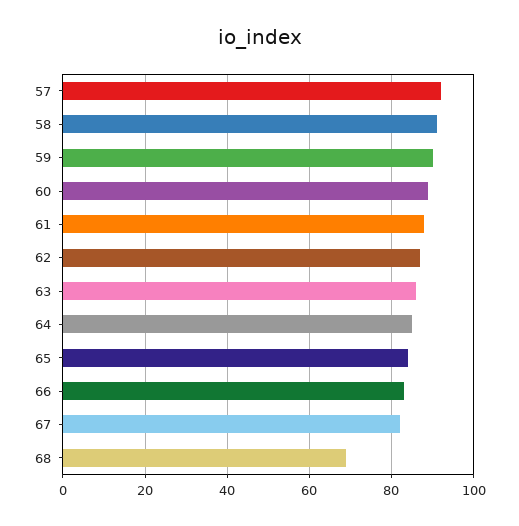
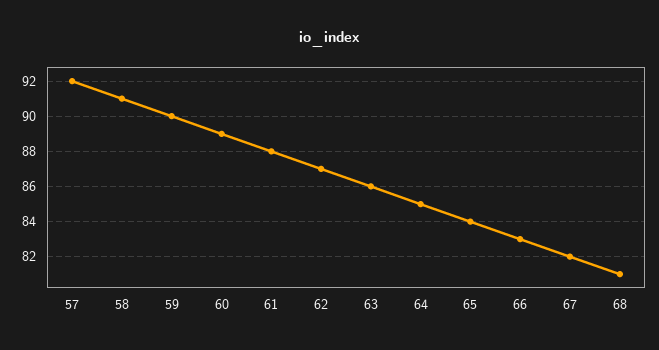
  {
    "57": 92,
    "58": 91,
    "59": 90,
    "60": 89,
    "61": 88,
    "62": 87,
    "63": 86,
    "64": 85,
    "65": 84,
    "66": 83,
    "67": 82,
-   "68": 70
+   "68": 81
  }

